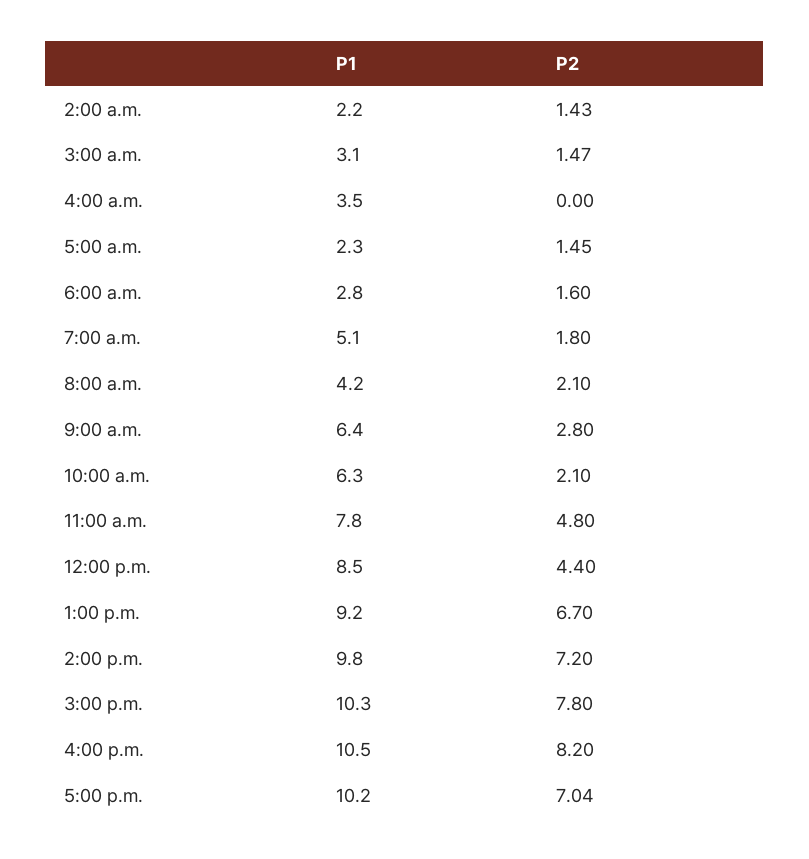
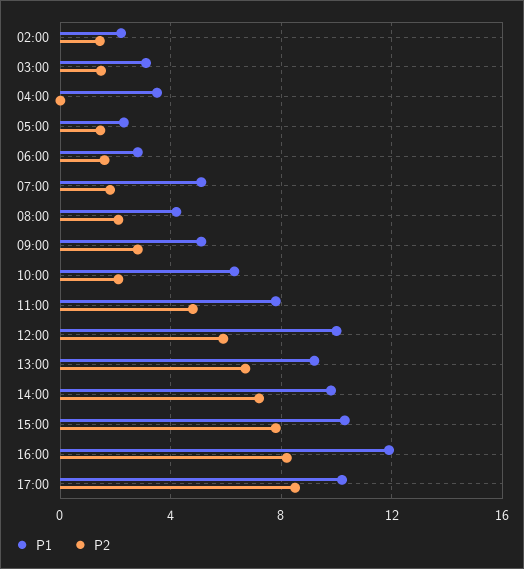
  {
    "P1": {
      "2:00 a.m.": 2.2,
      "3:00 a.m.": 3.1,
      "4:00 a.m.": 3.5,
      "5:00 a.m.": 2.3,
      "6:00 a.m.": 2.8,
      "7:00 a.m.": 5.1,
      "8:00 a.m.": 4.2,
-     "9:00 a.m.": 6.4,
+     "9:00 a.m.": 5,
      "10:00 a.m.": 6.3,
      "11:00 a.m.": 7.8,
-     "12:00 p.m.": 8.5,
+     "12:00 p.m.": 10,
      "1:00 p.m.": 9.2,
      "2:00 p.m.": 9.8,
      "3:00 p.m.": 10.3,
-     "4:00 p.m.": 10.5,
+     "4:00 p.m.": 12,
      "5:00 p.m.": 10.2
    },
    "P2": {
      "2:00 a.m.": 1.43,
      "3:00 a.m.": 1.47,
      "4:00 a.m.": 0,
      "5:00 a.m.": 1.45,
      "6:00 a.m.": 1.6,
      "7:00 a.m.": 1.8,
      "8:00 a.m.": 2.1,
      "9:00 a.m.": 2.8,
      "10:00 a.m.": 2.1,
      "11:00 a.m.": 4.8,
-     "12:00 p.m.": 4.4,
+     "12:00 p.m.": 6,
      "1:00 p.m.": 6.7,
      "2:00 p.m.": 7.2,
      "3:00 p.m.": 7.8,
      "4:00 p.m.": 8.2,
-     "5:00 p.m.": 7.04
+     "5:00 p.m.": 8.5
    }
  }

